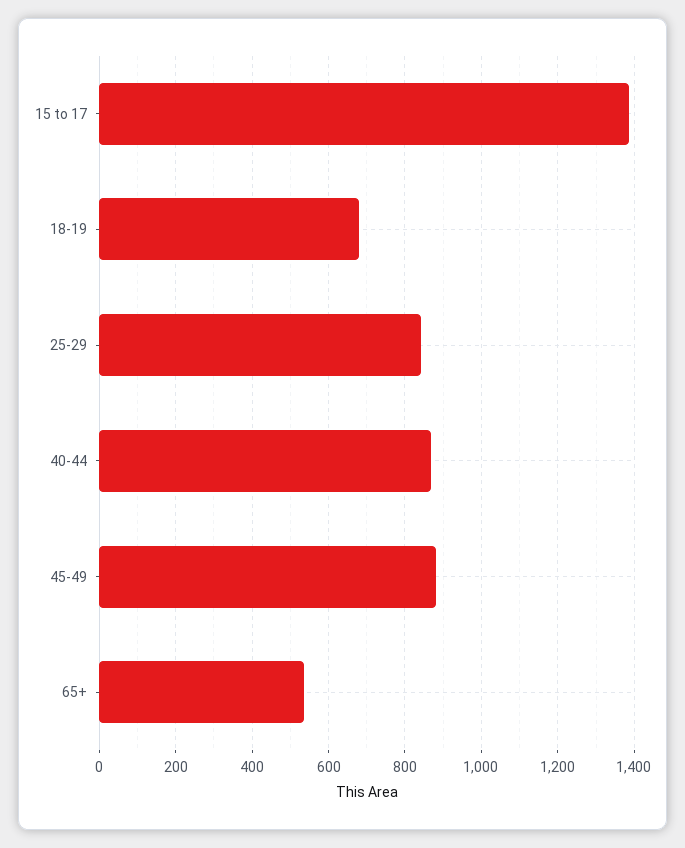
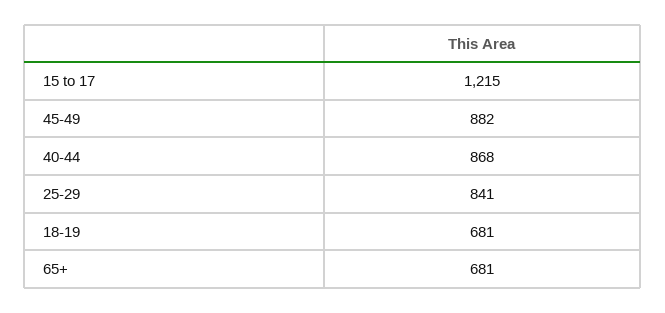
  {
-   "15 to 17": 1380,
+   "15 to 17": 1215,
    "18-19": 681,
    "25-29": 841,
    "40-44": 868,
    "45-49": 882,
-   "65+": 540
+   "65+": 681
  }

